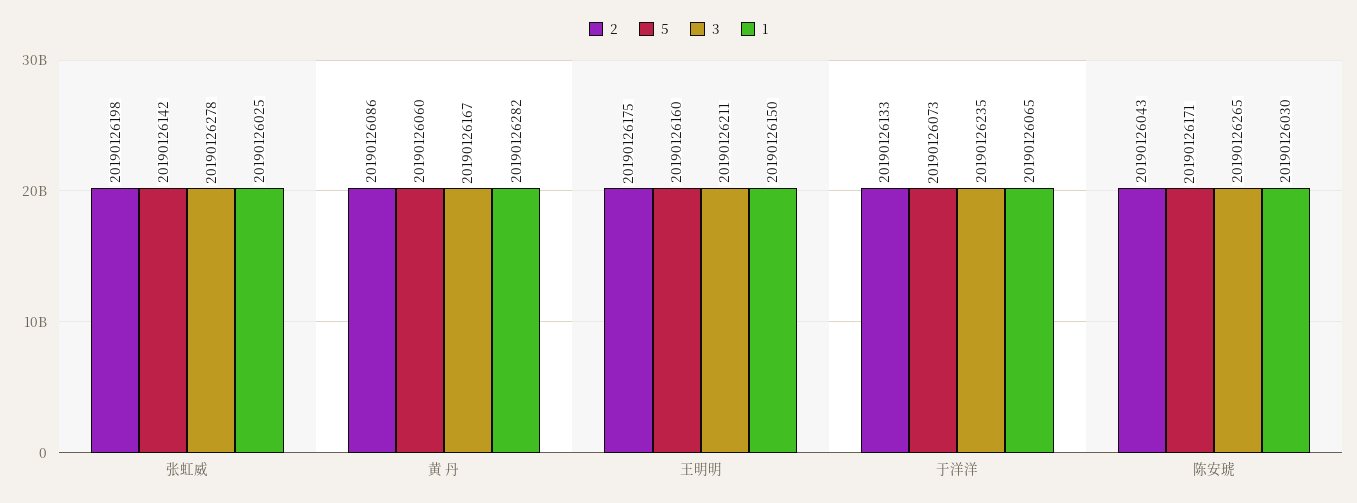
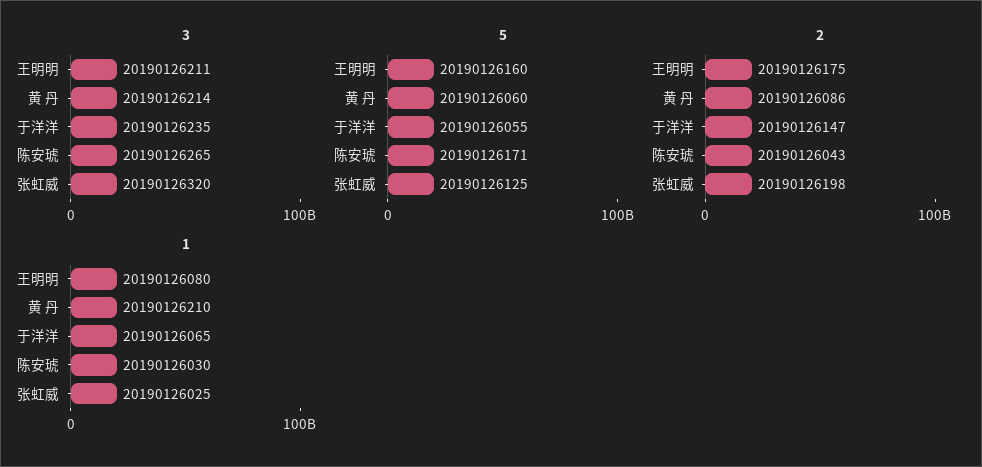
  {
    "2": {
      "张虹威": 20190126198,
      "黄 丹": 20190126086,
      "王明明": 20190126175,
-     "于洋洋": 20190126133,
+     "于洋洋": 20190126147,
      "陈安琥": 20190126043
    },
    "5": {
-     "张虹威": 20190126142,
+     "张虹威": 20190126125,
      "黄 丹": 20190126060,
      "王明明": 20190126160,
-     "于洋洋": 20190126073,
+     "于洋洋": 20190126055,
      "陈安琥": 20190126171
    },
    "3": {
-     "张虹威": 20190126278,
+     "张虹威": 20190126320,
-     "黄 丹": 20190126167,
+     "黄 丹": 20190126214,
      "王明明": 20190126211,
      "于洋洋": 20190126235,
      "陈安琥": 20190126265
    },
    "1": {
      "张虹威": 20190126025,
-     "黄 丹": 20190126282,
+     "黄 丹": 20190126210,
-     "王明明": 20190126150,
+     "王明明": 20190126080,
      "于洋洋": 20190126065,
      "陈安琥": 20190126030
    }
  }

